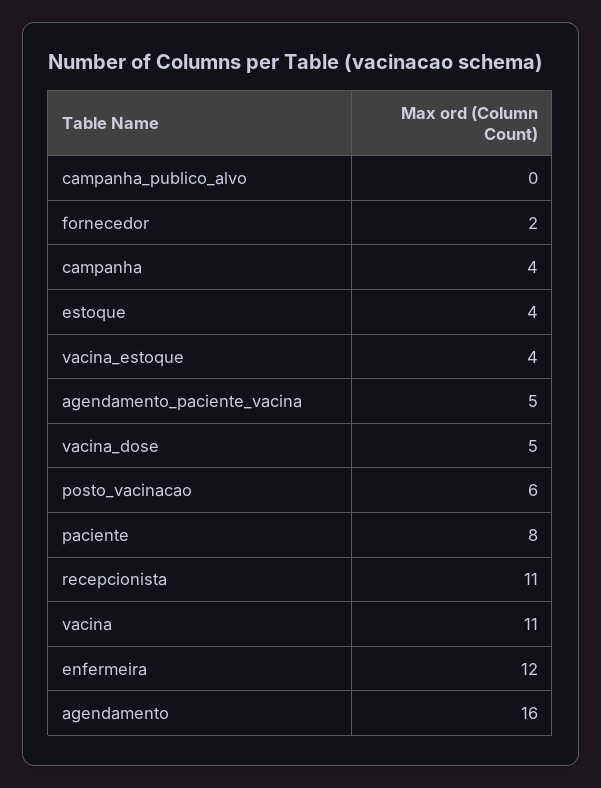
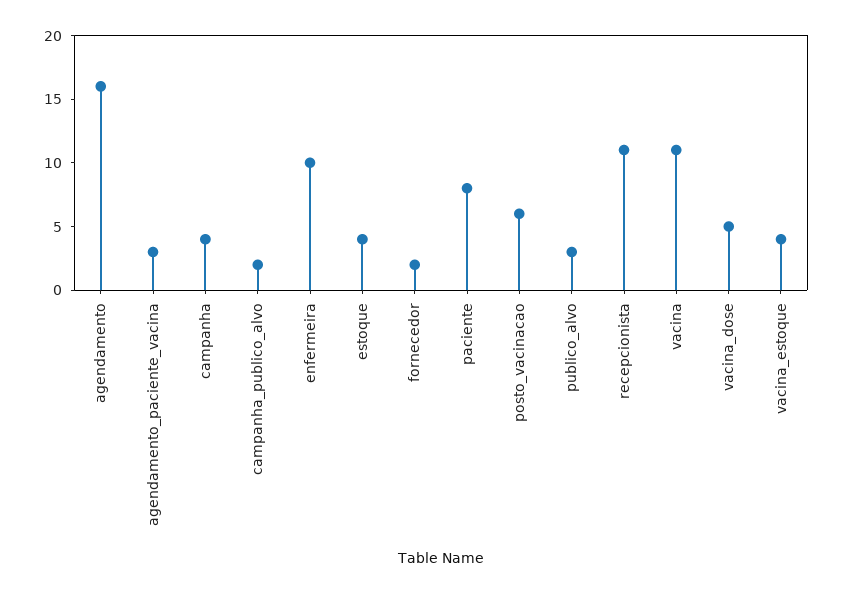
  {
-   "campanha_publico_alvo": 0,
+   "campanha_publico_alvo": 2,
    "fornecedor": 2,
    "campanha": 4,
    "estoque": 4,
    "vacina_estoque": 4,
-   "agendamento_paciente_vacina": 5,
+   "agendamento_paciente_vacina": 3,
    "vacina_dose": 5,
    "posto_vacinacao": 6,
    "paciente": 8,
    "recepcionista": 11,
    "vacina": 11,
-   "enfermeira": 12,
+   "enfermeira": 10,
-   "agendamento": 16
+   "agendamento": 16,
+   "publico_alvo": 3
  }

